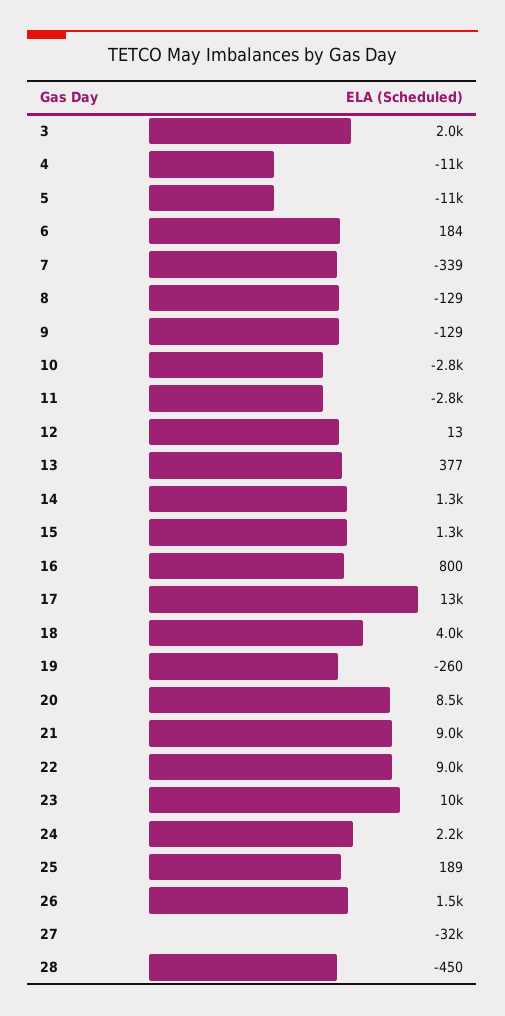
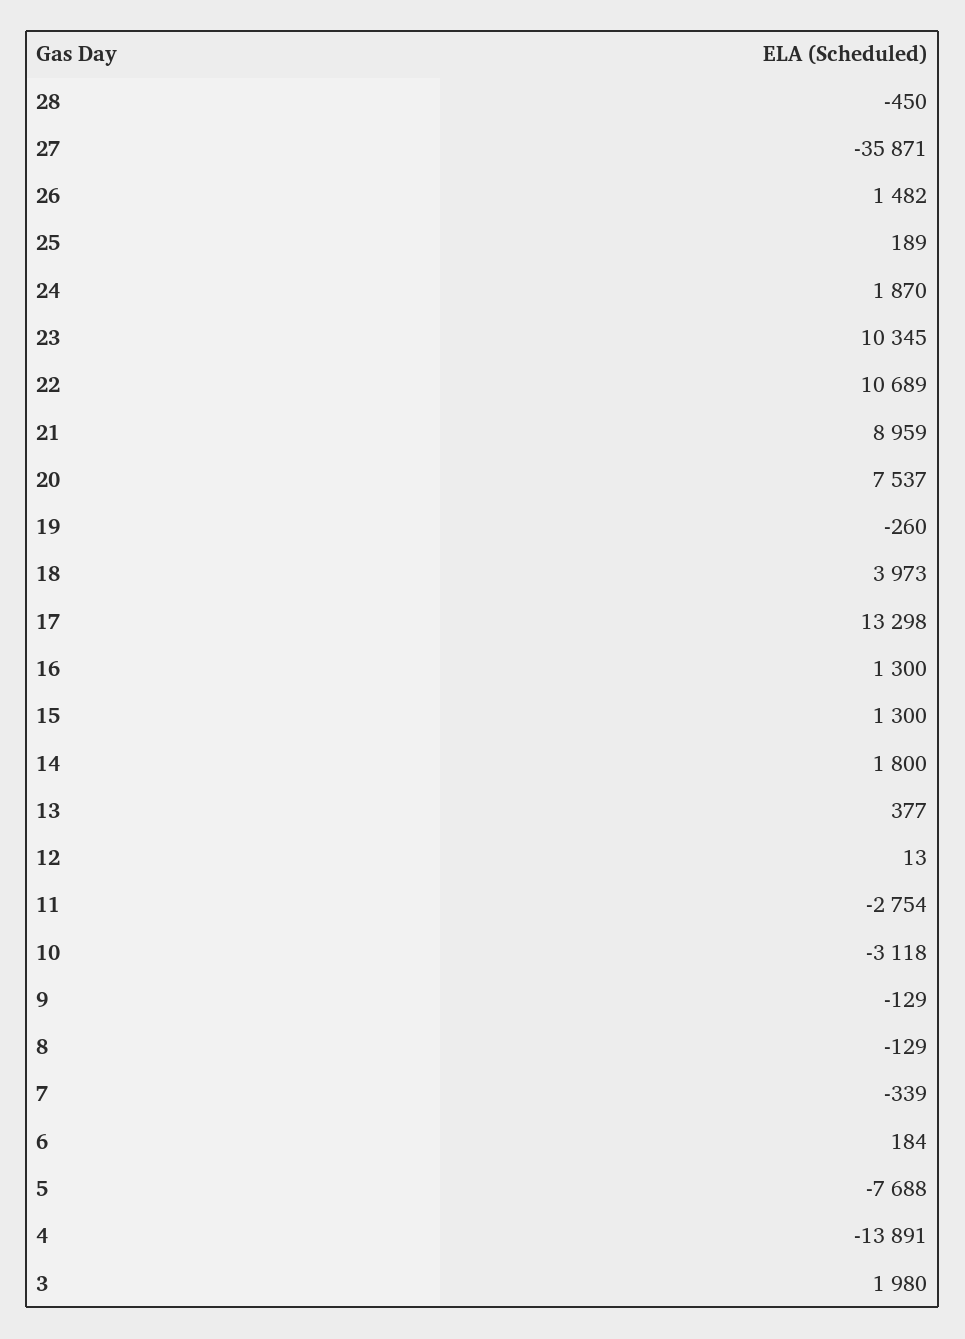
  {
    "3": 1980,
-   "4": -11000,
+   "4": -13891,
-   "5": -11000,
+   "5": -7688,
    "6": 184,
    "7": -339,
    "8": -129,
    "9": -129,
-   "10": -2800,
+   "10": -3118,
    "11": -2754,
    "12": 13,
    "13": 377,
-   "14": 1300,
+   "14": 1800,
    "15": 1300,
-   "16": 800,
+   "16": 1300,
    "17": 13298,
    "18": 3973,
    "19": -260,
-   "20": 8500,
+   "20": 7537,
    "21": 8959,
-   "22": 9000,
+   "22": 10689,
    "23": 10345,
-   "24": 2200,
+   "24": 1870,
    "25": 189,
    "26": 1482,
-   "27": -32000,
+   "27": -35871,
    "28": -450
  }

